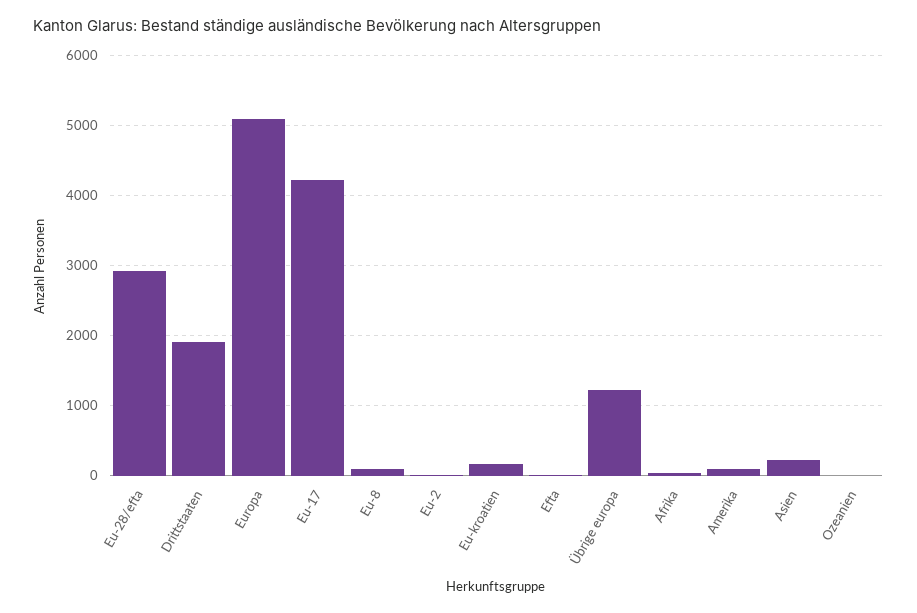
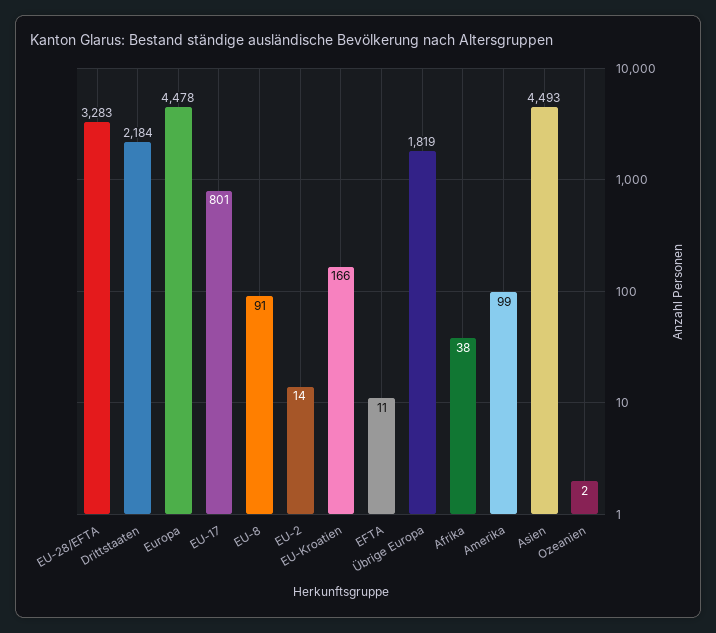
  {
-   "Eu-28/efta": 2900,
+   "Eu-28/efta": 3283,
-   "Drittstaaten": 1900,
+   "Drittstaaten": 2184,
-   "Europa": 5100,
+   "Europa": 4478,
-   "Eu-17": 4200,
+   "Eu-17": 801,
    "Eu-8": 91,
    "Eu-2": 14,
    "Eu-kroatien": 166,
    "Efta": 11,
-   "Übrige europa": 1200,
+   "Übrige europa": 1819,
    "Afrika": 38,
    "Amerika": 99,
-   "Asien": 200,
+   "Asien": 4493,
    "Ozeanien": 2
  }

